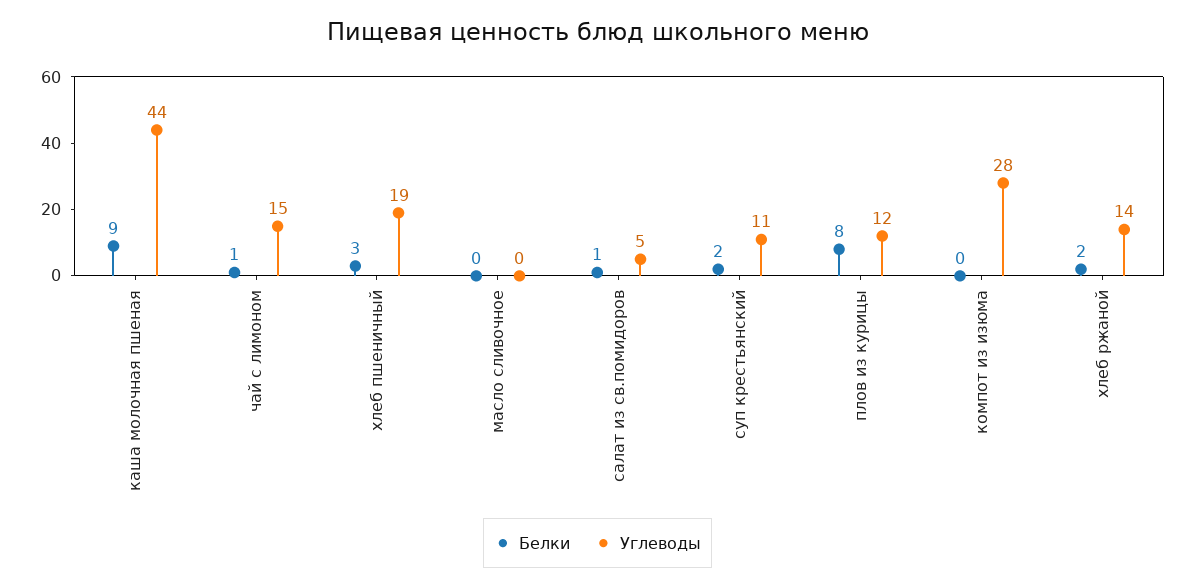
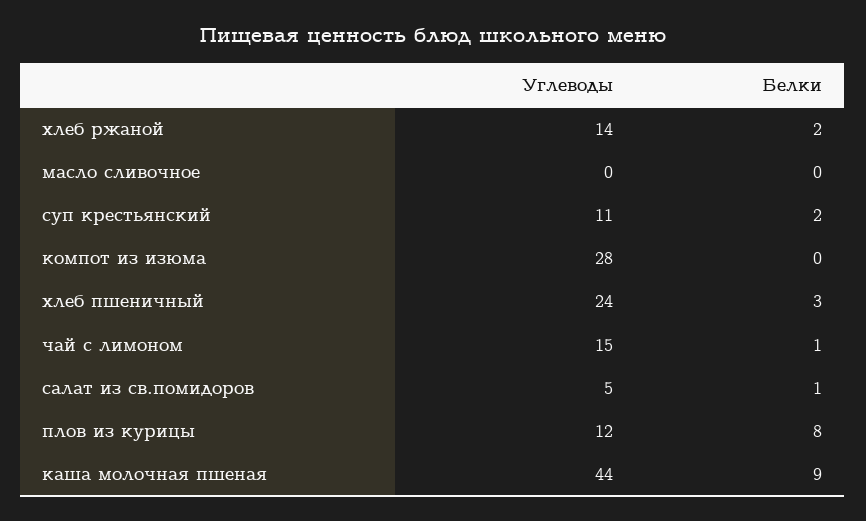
  {
    "Белки": {
      "каша молочная пшеная": 9,
      "чай с лимоном": 1,
      "хлеб пшеничный": 3,
      "масло сливочное": 0,
      "салат из св.помидоров": 1,
      "суп крестьянский": 2,
      "плов из курицы": 8,
      "компот из изюма": 0,
      "хлеб ржаной": 2
    },
    "Углеводы": {
      "каша молочная пшеная": 44,
      "чай с лимоном": 15,
-     "хлеб пшеничный": 19,
+     "хлеб пшеничный": 24,
      "масло сливочное": 0,
      "салат из св.помидоров": 5,
      "суп крестьянский": 11,
      "плов из курицы": 12,
      "компот из изюма": 28,
      "хлеб ржаной": 14
    }
  }

